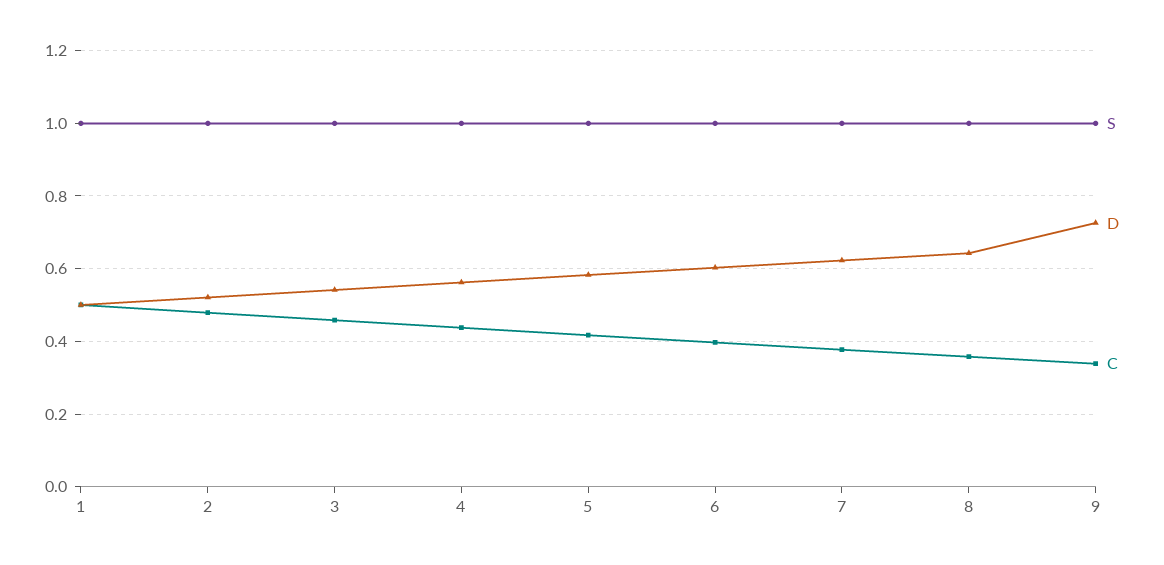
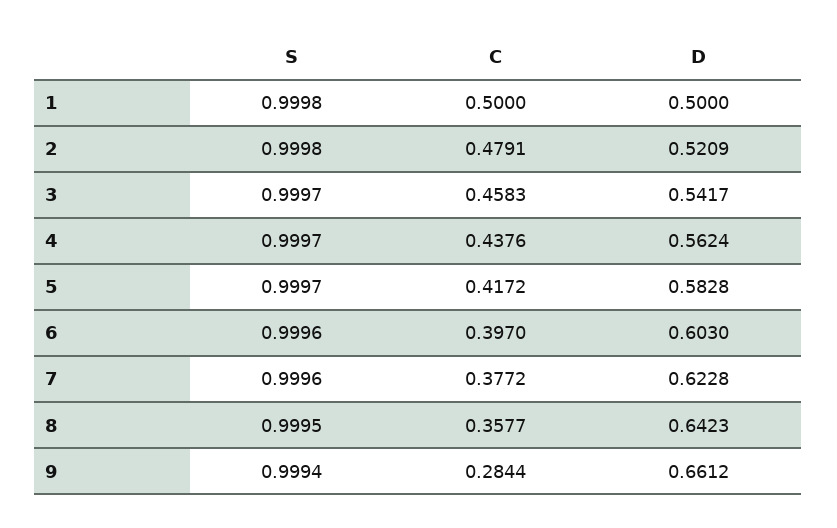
  {
    "S": {
      "1": 0.9998,
      "2": 0.9998,
      "3": 0.9997,
      "4": 0.9997,
      "5": 0.9997,
      "6": 0.9996,
      "7": 0.9996,
      "8": 0.9995,
      "9": 0.9994
    },
    "D": {
      "1": 0.5,
      "2": 0.5209,
      "3": 0.5417,
      "4": 0.5624,
      "5": 0.5828,
      "6": 0.603,
      "7": 0.6228,
      "8": 0.6423,
-     "9": 0.72
+     "9": 0.6612
    },
    "C": {
      "1": 0.5,
      "2": 0.4791,
      "3": 0.4583,
      "4": 0.4376,
      "5": 0.4172,
      "6": 0.397,
      "7": 0.3772,
      "8": 0.3577,
-     "9": 0.34
+     "9": 0.2844
    }
  }

